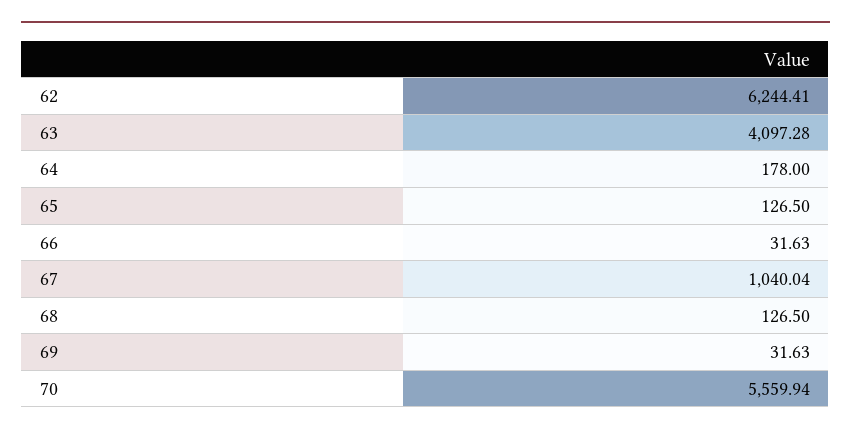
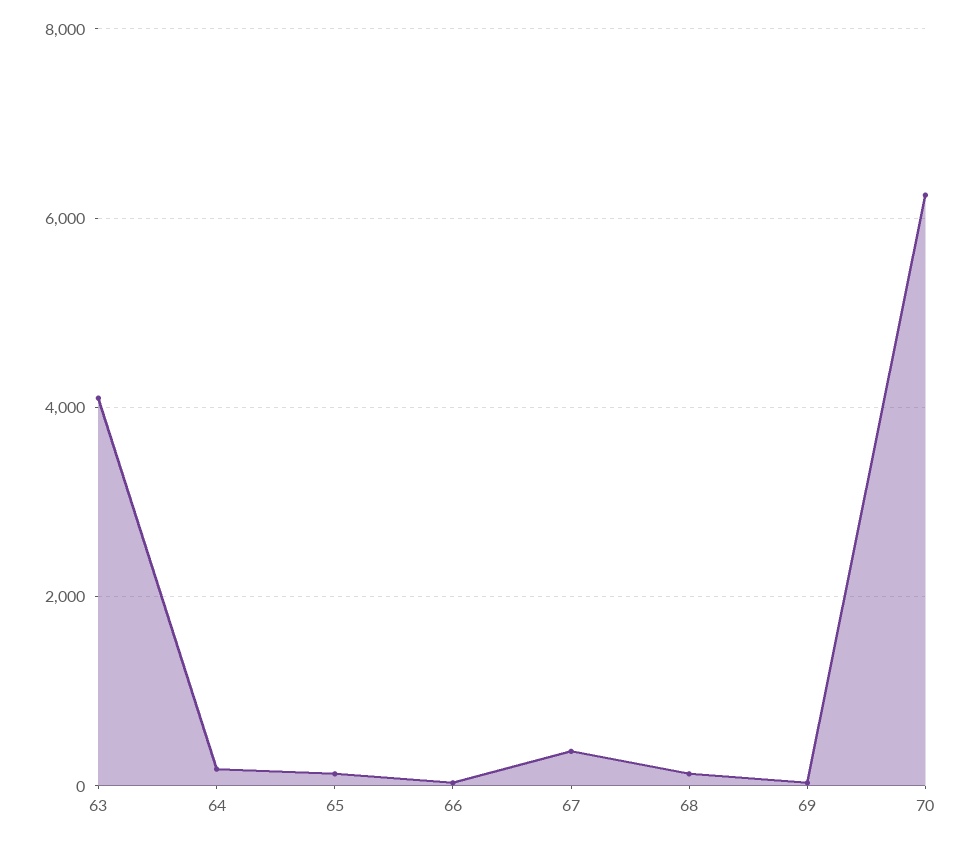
  {
-   "62": 6244.41,
    "63": 4097.28,
    "64": 178,
    "65": 126.5,
    "66": 31.63,
-   "67": 1040.04,
+   "67": 400,
    "68": 126.5,
    "69": 31.63,
-   "70": 5559.94
+   "70": 6200
  }

